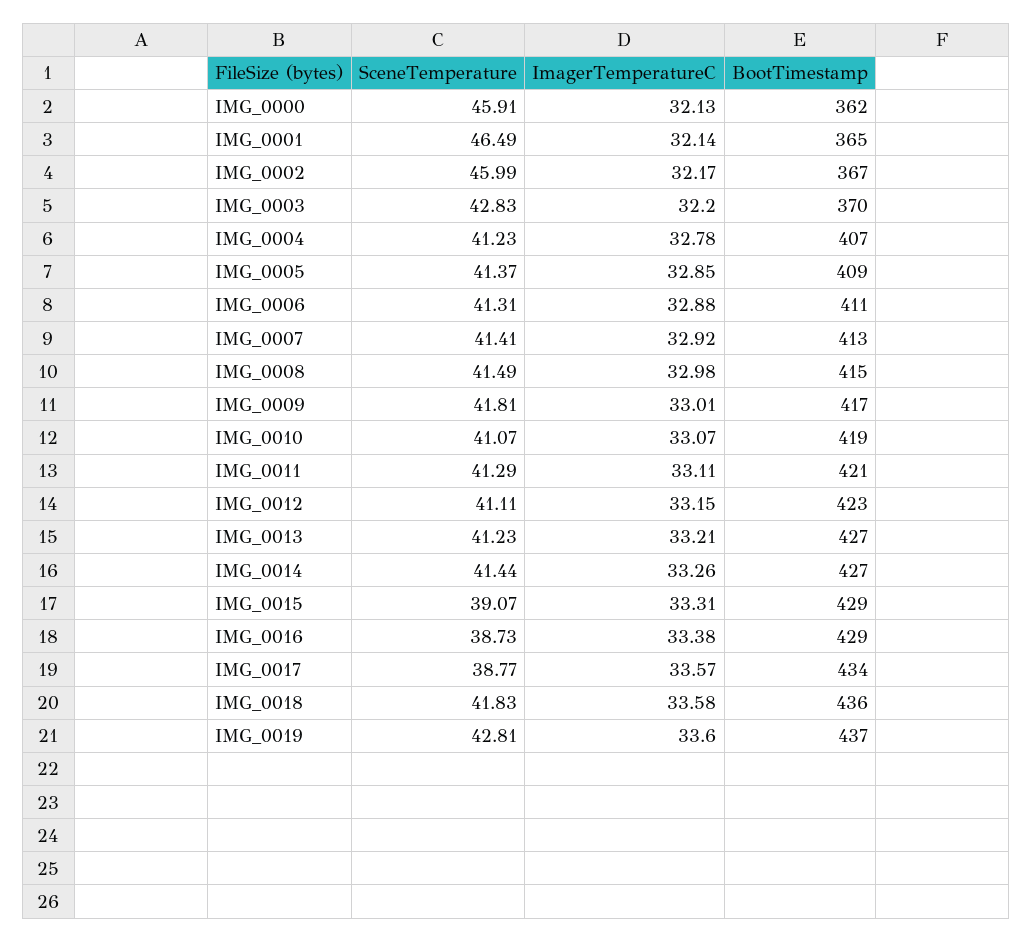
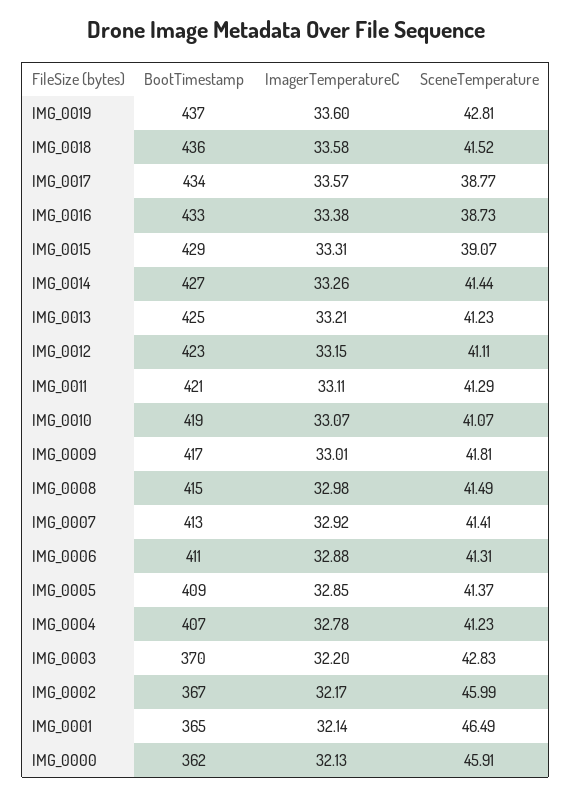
  {
    "SceneTemperature": {
      "IMG_0000": 45.91,
      "IMG_0001": 46.49,
      "IMG_0002": 45.99,
      "IMG_0003": 42.83,
      "IMG_0004": 41.23,
      "IMG_0005": 41.37,
      "IMG_0006": 41.31,
      "IMG_0007": 41.41,
      "IMG_0008": 41.49,
      "IMG_0009": 41.81,
      "IMG_0010": 41.07,
      "IMG_0011": 41.29,
      "IMG_0012": 41.11,
      "IMG_0013": 41.23,
      "IMG_0014": 41.44,
      "IMG_0015": 39.07,
      "IMG_0016": 38.73,
      "IMG_0017": 38.77,
-     "IMG_0018": 41.83,
+     "IMG_0018": 41.52,
      "IMG_0019": 42.81
    },
    "ImagerTemperatureC": {
      "IMG_0000": 32.13,
      "IMG_0001": 32.14,
      "IMG_0002": 32.17,
      "IMG_0003": 32.2,
      "IMG_0004": 32.78,
      "IMG_0005": 32.85,
      "IMG_0006": 32.88,
      "IMG_0007": 32.92,
      "IMG_0008": 32.98,
      "IMG_0009": 33.01,
      "IMG_0010": 33.07,
      "IMG_0011": 33.11,
      "IMG_0012": 33.15,
      "IMG_0013": 33.21,
      "IMG_0014": 33.26,
      "IMG_0015": 33.31,
      "IMG_0016": 33.38,
      "IMG_0017": 33.57,
      "IMG_0018": 33.58,
      "IMG_0019": 33.6
    },
    "BootTimestamp": {
      "IMG_0000": 362,
      "IMG_0001": 365,
      "IMG_0002": 367,
      "IMG_0003": 370,
      "IMG_0004": 407,
      "IMG_0005": 409,
      "IMG_0006": 411,
      "IMG_0007": 413,
      "IMG_0008": 415,
      "IMG_0009": 417,
      "IMG_0010": 419,
      "IMG_0011": 421,
      "IMG_0012": 423,
-     "IMG_0013": 427,
+     "IMG_0013": 425,
      "IMG_0014": 427,
      "IMG_0015": 429,
-     "IMG_0016": 429,
+     "IMG_0016": 433,
      "IMG_0017": 434,
      "IMG_0018": 436,
      "IMG_0019": 437
    }
  }

